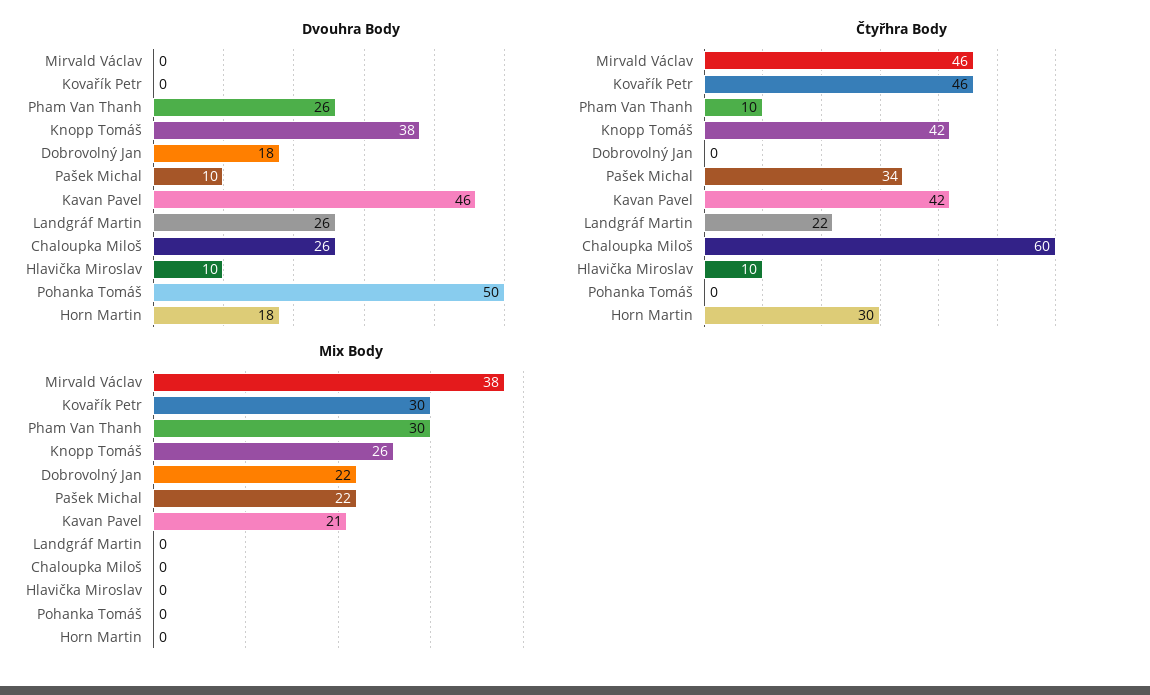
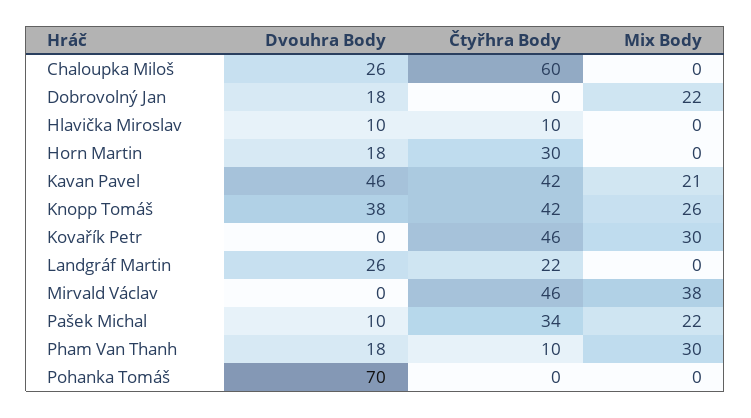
  {
    "Dvouhra Body": {
      "Mirvald Václav": 0,
      "Kovařík Petr": 0,
-     "Pham Van Thanh": 26,
+     "Pham Van Thanh": 18,
      "Knopp Tomáš": 38,
      "Dobrovolný Jan": 18,
      "Pašek Michal": 10,
      "Kavan Pavel": 46,
      "Landgráf Martin": 26,
      "Chaloupka Miloš": 26,
      "Hlavička Miroslav": 10,
-     "Pohanka Tomáš": 50,
+     "Pohanka Tomáš": 70,
      "Horn Martin": 18
    },
    "Čtyřhra Body": {
      "Mirvald Václav": 46,
      "Kovařík Petr": 46,
      "Pham Van Thanh": 10,
      "Knopp Tomáš": 42,
      "Dobrovolný Jan": 0,
      "Pašek Michal": 34,
      "Kavan Pavel": 42,
      "Landgráf Martin": 22,
      "Chaloupka Miloš": 60,
      "Hlavička Miroslav": 10,
      "Pohanka Tomáš": 0,
      "Horn Martin": 30
    },
    "Mix Body": {
      "Mirvald Václav": 38,
      "Kovařík Petr": 30,
      "Pham Van Thanh": 30,
      "Knopp Tomáš": 26,
      "Dobrovolný Jan": 22,
      "Pašek Michal": 22,
      "Kavan Pavel": 21,
      "Landgráf Martin": 0,
      "Chaloupka Miloš": 0,
      "Hlavička Miroslav": 0,
      "Pohanka Tomáš": 0,
      "Horn Martin": 0
    }
  }

